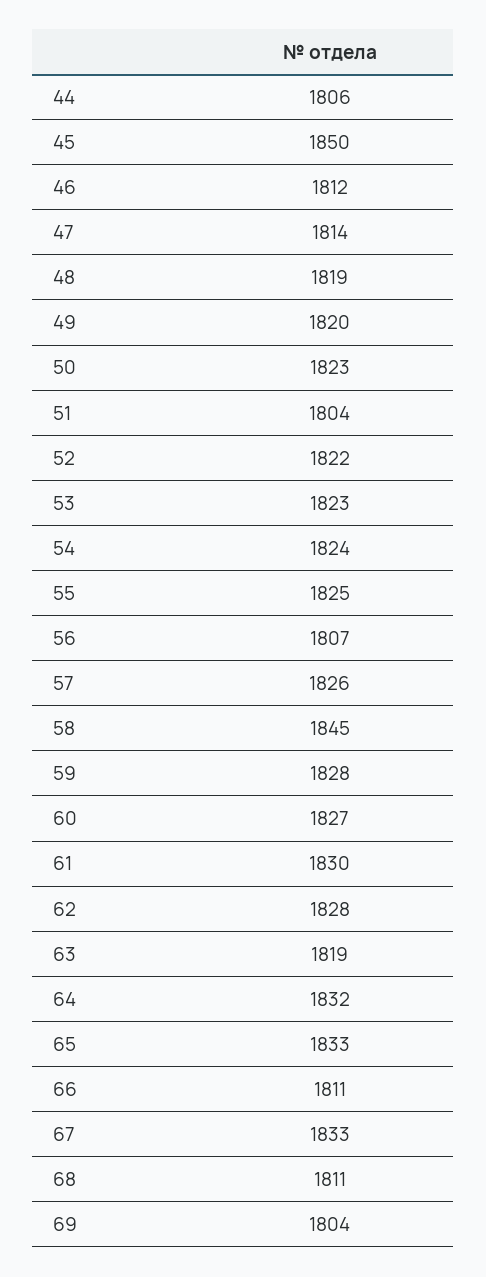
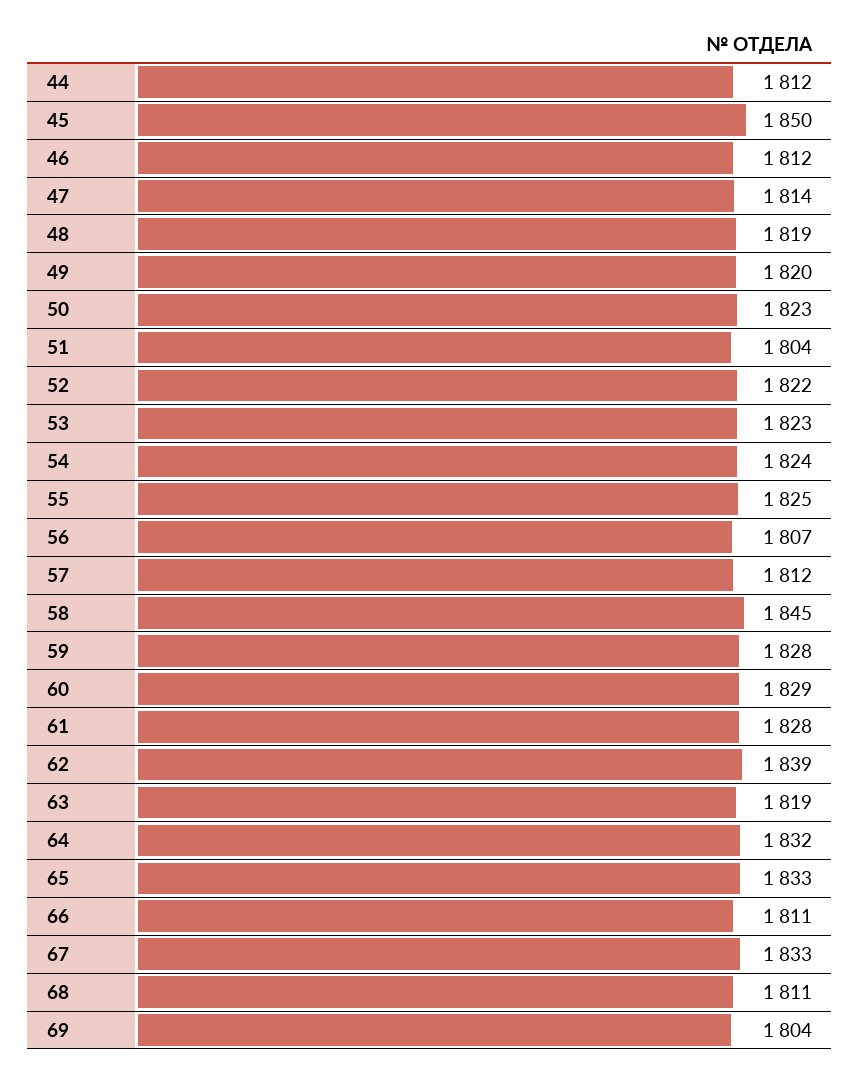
  {
-   "44": 1806,
+   "44": 1812,
    "45": 1850,
    "46": 1812,
    "47": 1814,
    "48": 1819,
    "49": 1820,
    "50": 1823,
    "51": 1804,
    "52": 1822,
    "53": 1823,
    "54": 1824,
    "55": 1825,
    "56": 1807,
-   "57": 1826,
+   "57": 1812,
    "58": 1845,
    "59": 1828,
-   "60": 1827,
+   "60": 1829,
-   "61": 1830,
+   "61": 1828,
-   "62": 1828,
+   "62": 1839,
    "63": 1819,
    "64": 1832,
    "65": 1833,
    "66": 1811,
    "67": 1833,
    "68": 1811,
    "69": 1804
  }

